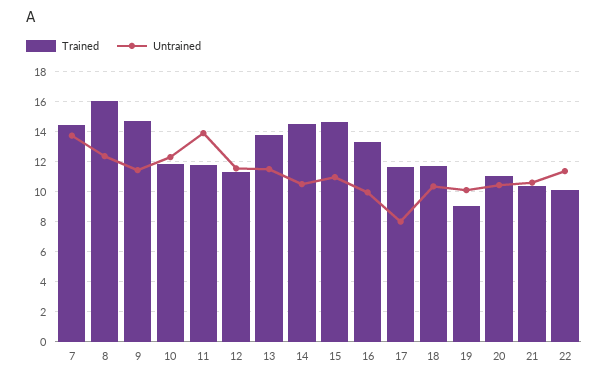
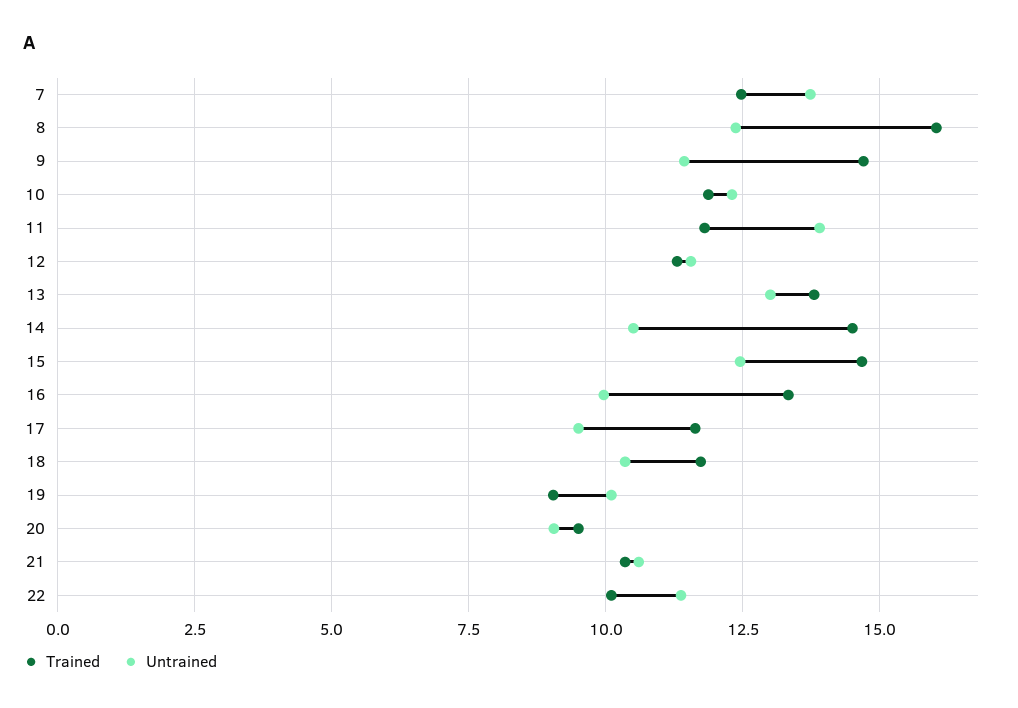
  {
    "Trained": {
-     "7": 14.5,
+     "7": 12.5,
      "8": 16,
      "9": 14.75,
      "10": 11.75,
      "11": 11.75,
      "12": 11.25,
      "13": 13.75,
      "14": 14.5,
      "15": 14.75,
      "16": 13.25,
      "17": 11.75,
      "18": 11.75,
      "19": 9,
-     "20": 11,
+     "20": 9.5,
      "21": 10.25,
      "22": 10
    },
    "Untrained": {
      "7": 13.75,
      "8": 12.25,
      "9": 11.5,
      "10": 12.25,
      "11": 14,
      "12": 11.5,
-     "13": 11.5,
+     "13": 13,
      "14": 10.5,
-     "15": 11,
+     "15": 12.5,
      "16": 10,
-     "17": 8,
+     "17": 9.5,
      "18": 10.25,
      "19": 10,
-     "20": 10.5,
+     "20": 9,
      "21": 10.5,
      "22": 11.25
    }
  }

